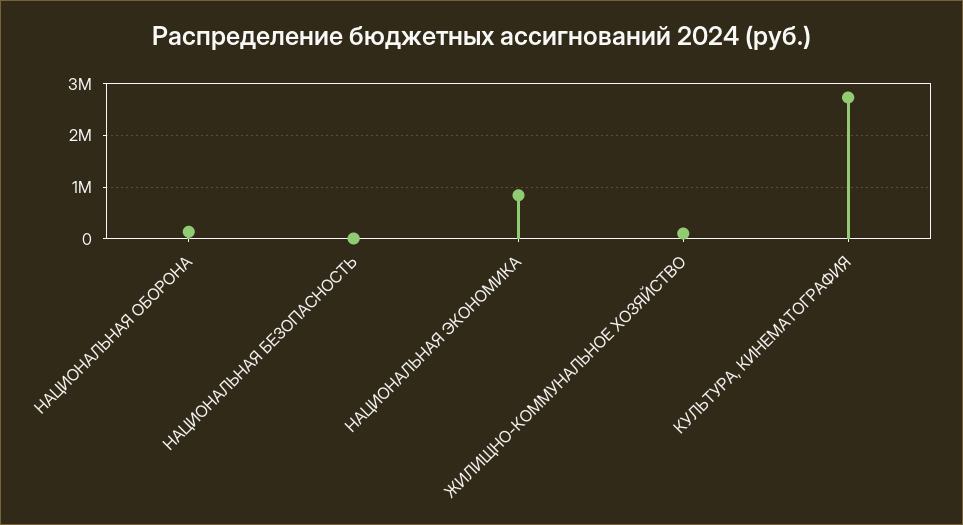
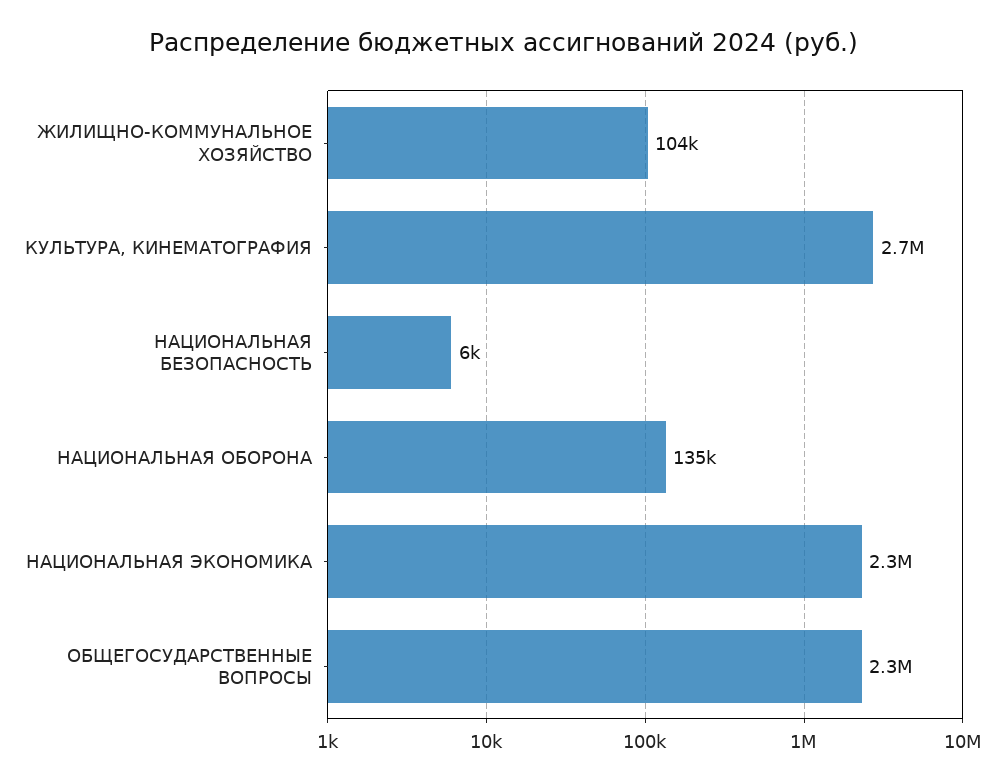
  {
    "НАЦИОНАЛЬНАЯ ОБОРОНА": 135000,
    "НАЦИОНАЛЬНАЯ БЕЗОПАСНОСТЬ": 6000,
-   "НАЦИОНАЛЬНАЯ ЭКОНОМИКА": 800000,
+   "НАЦИОНАЛЬНАЯ ЭКОНОМИКА": 2300000,
    "ЖИЛИЩНО-КОММУНАЛЬНОЕ ХОЗЯЙСТВО": 104000,
-   "КУЛЬТУРА, КИНЕМАТОГРАФИЯ": 2700000
+   "КУЛЬТУРА, КИНЕМАТОГРАФИЯ": 2700000,
+   "ОБЩЕГОСУДАРСТВЕННЫЕ ВОПРОСЫ": 2300000
  }

